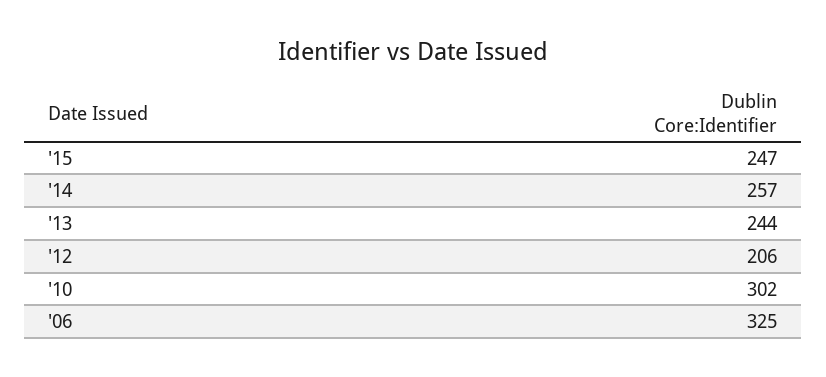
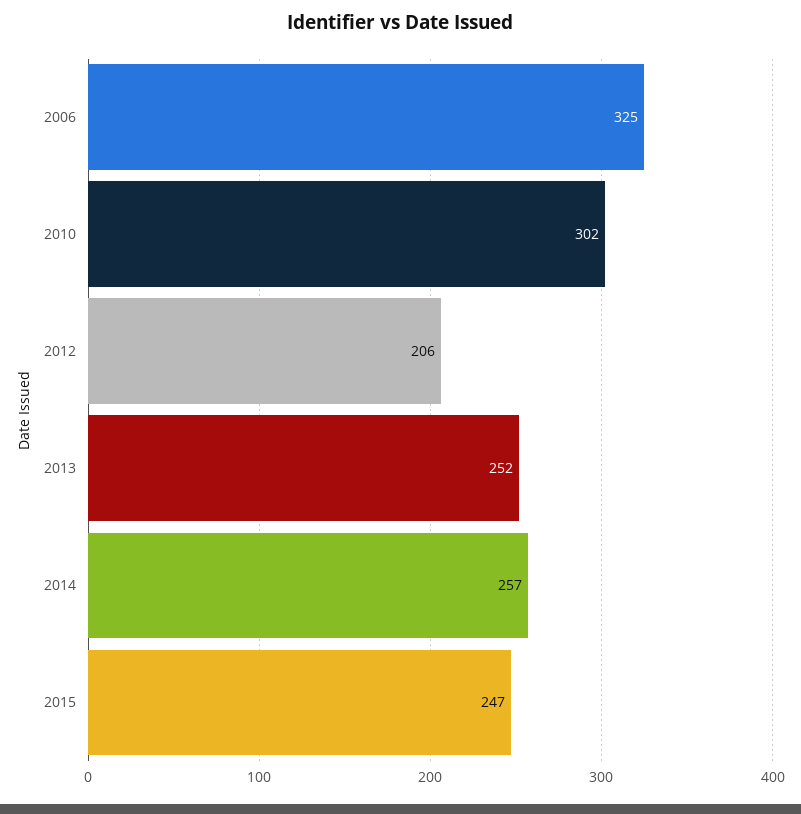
  {
    "'15": 247,
    "'14": 257,
-   "'13": 244,
+   "'13": 252,
    "'12": 206,
    "'10": 302,
    "'06": 325
  }

